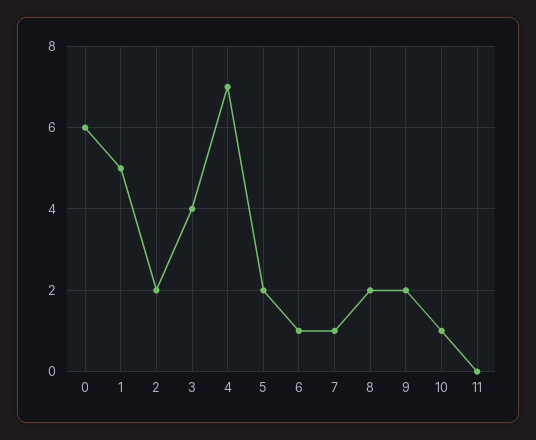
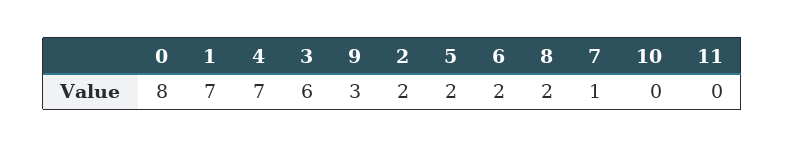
  {
-   "0": 6,
+   "0": 8,
-   "1": 5,
+   "1": 7,
    "2": 2,
-   "3": 4,
+   "3": 6,
    "4": 7,
    "5": 2,
-   "6": 1,
+   "6": 2,
    "7": 1,
    "8": 2,
-   "9": 2,
+   "9": 3,
-   "10": 1,
+   "10": 0,
    "11": 0
  }

